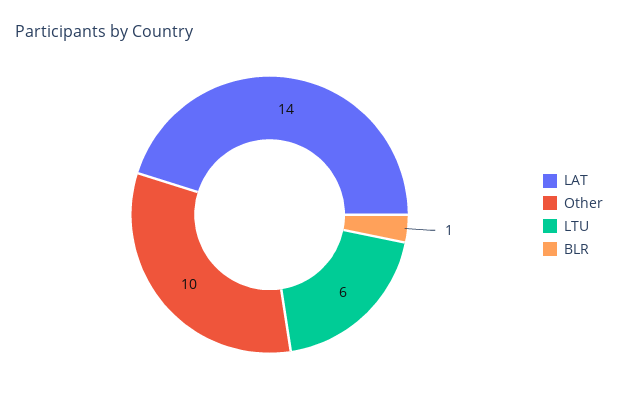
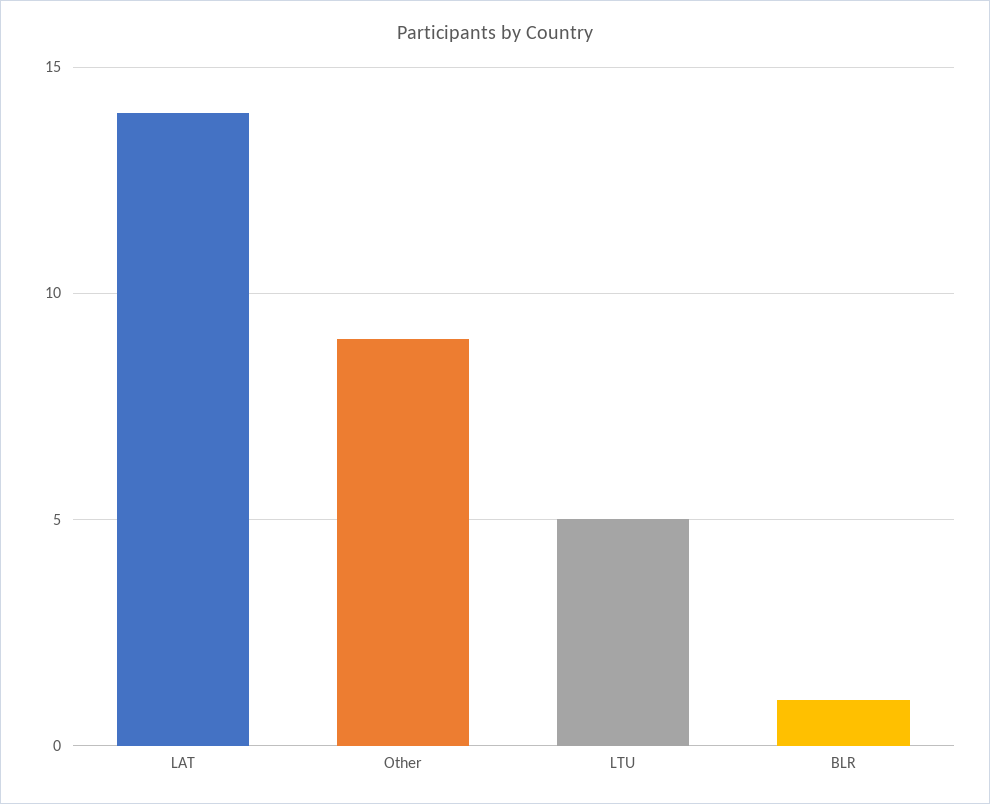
  {
    "LAT": 14,
-   "Other": 10,
+   "Other": 9,
-   "LTU": 6,
+   "LTU": 5,
    "BLR": 1
  }

